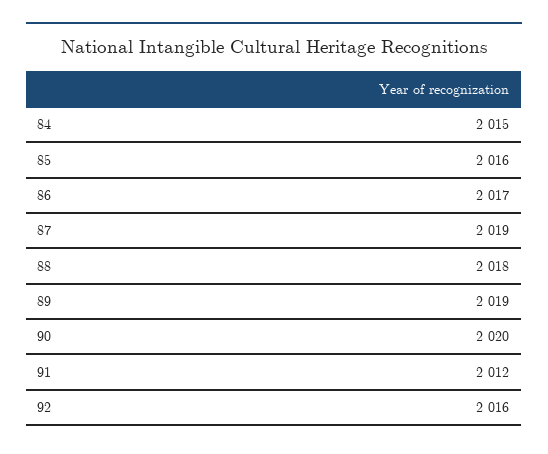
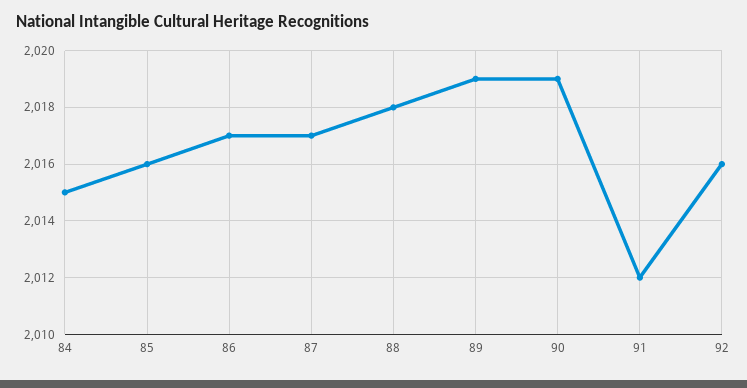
  {
    "84": 2015,
    "85": 2016,
    "86": 2017,
-   "87": 2019,
+   "87": 2017,
    "88": 2018,
    "89": 2019,
-   "90": 2020,
+   "90": 2019,
    "91": 2012,
    "92": 2016
  }

